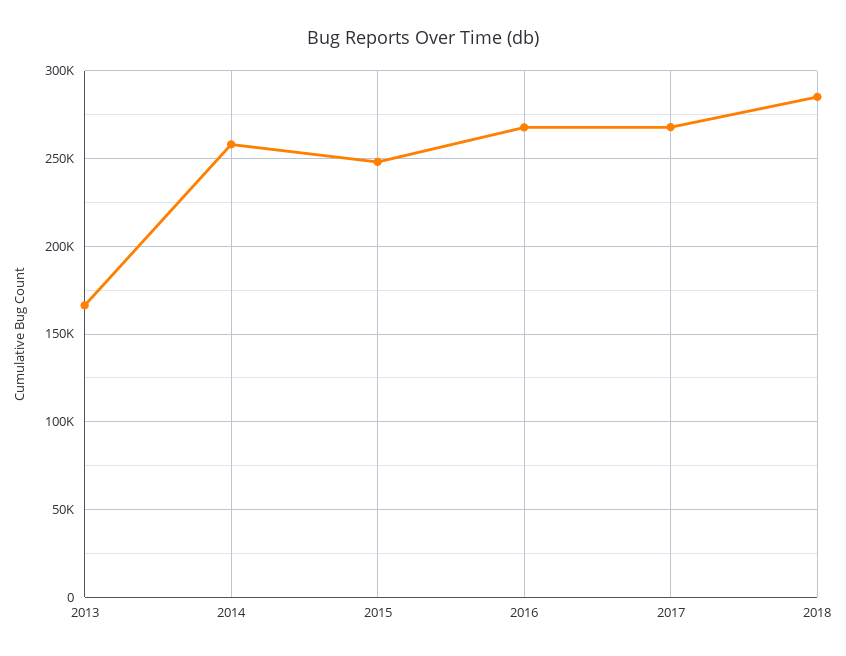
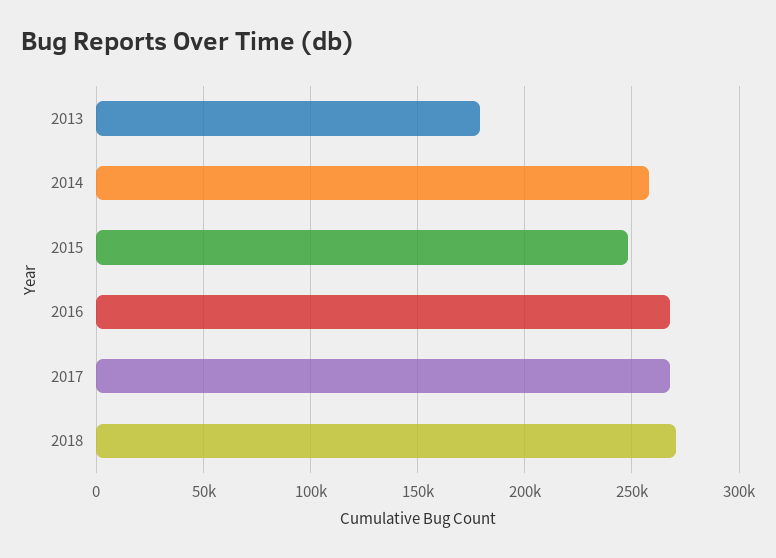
  {
-   "2013": 165000,
+   "2013": 180000,
    "2014": 260000,
    "2015": 250000,
    "2016": 270000,
    "2017": 270000,
-   "2018": 285000
+   "2018": 270000
  }

